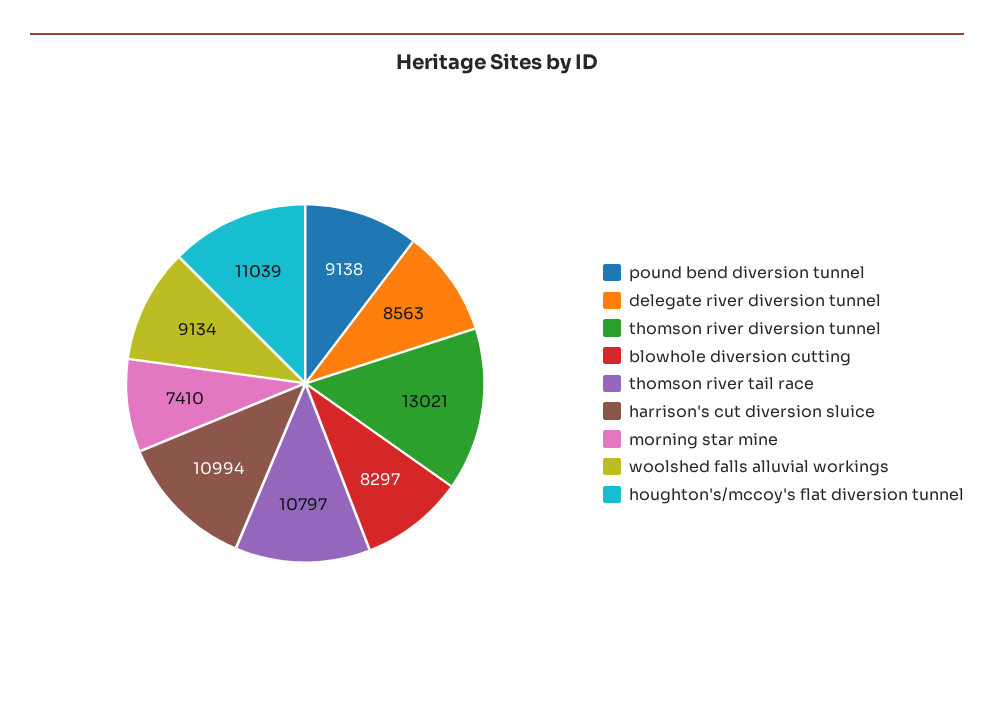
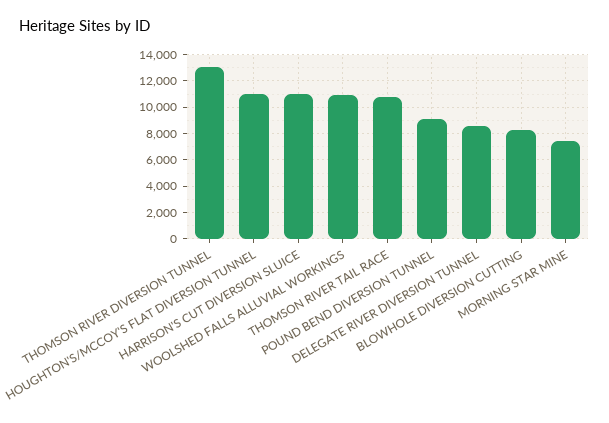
  {
    "pound bend diversion tunnel": 9138,
    "delegate river diversion tunnel": 8563,
    "thomson river diversion tunnel": 13021,
    "blowhole diversion cutting": 8297,
    "thomson river tail race": 10797,
    "harrison's cut diversion sluice": 10994,
    "morning star mine": 7410,
-   "woolshed falls alluvial workings": 9134,
+   "woolshed falls alluvial workings": 11000,
    "houghton's/mccoy's flat diversion tunnel": 11039
  }

